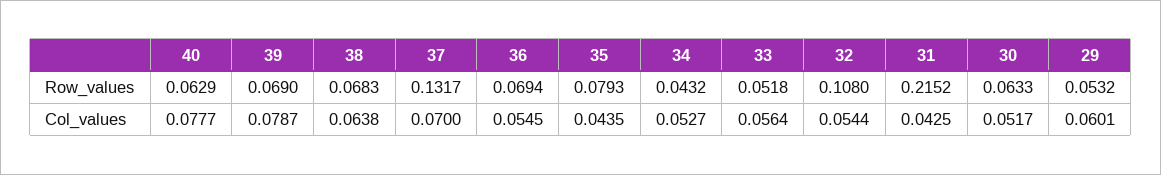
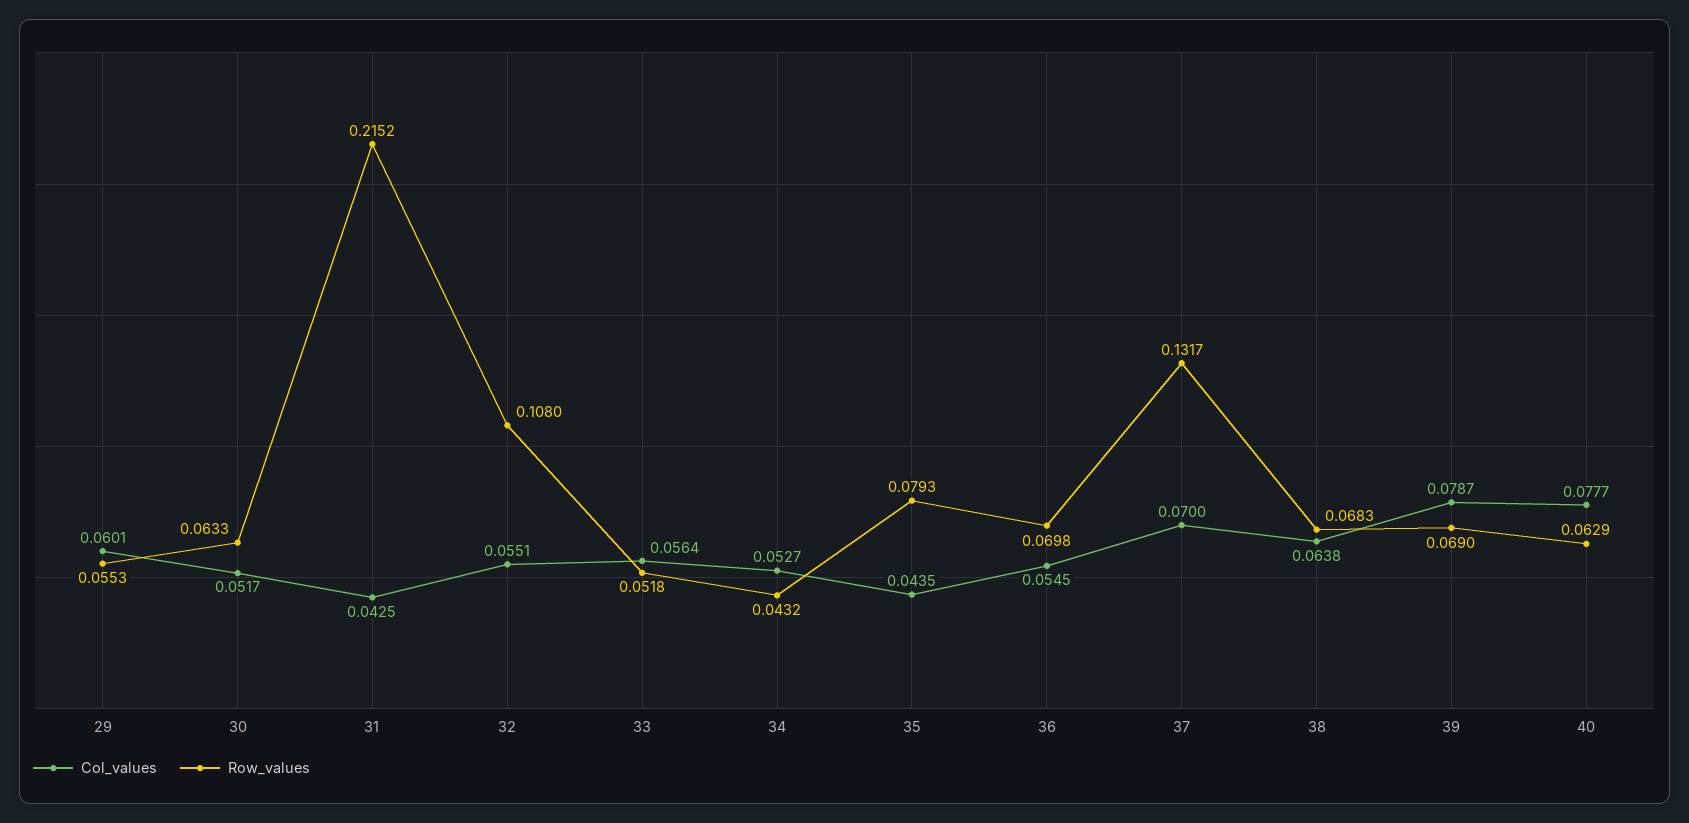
  {
    "Row_values": {
      "40": 0.0629,
      "39": 0.069,
      "38": 0.0683,
      "37": 0.1317,
-     "36": 0.0694,
+     "36": 0.0698,
      "35": 0.0793,
      "34": 0.0432,
      "33": 0.0518,
      "32": 0.108,
      "31": 0.2152,
      "30": 0.0633,
-     "29": 0.0532
+     "29": 0.0553
    },
    "Col_values": {
      "40": 0.0777,
      "39": 0.0787,
      "38": 0.0638,
      "37": 0.07,
      "36": 0.0545,
      "35": 0.0435,
      "34": 0.0527,
      "33": 0.0564,
-     "32": 0.0544,
+     "32": 0.0551,
      "31": 0.0425,
      "30": 0.0517,
      "29": 0.0601
    }
  }

